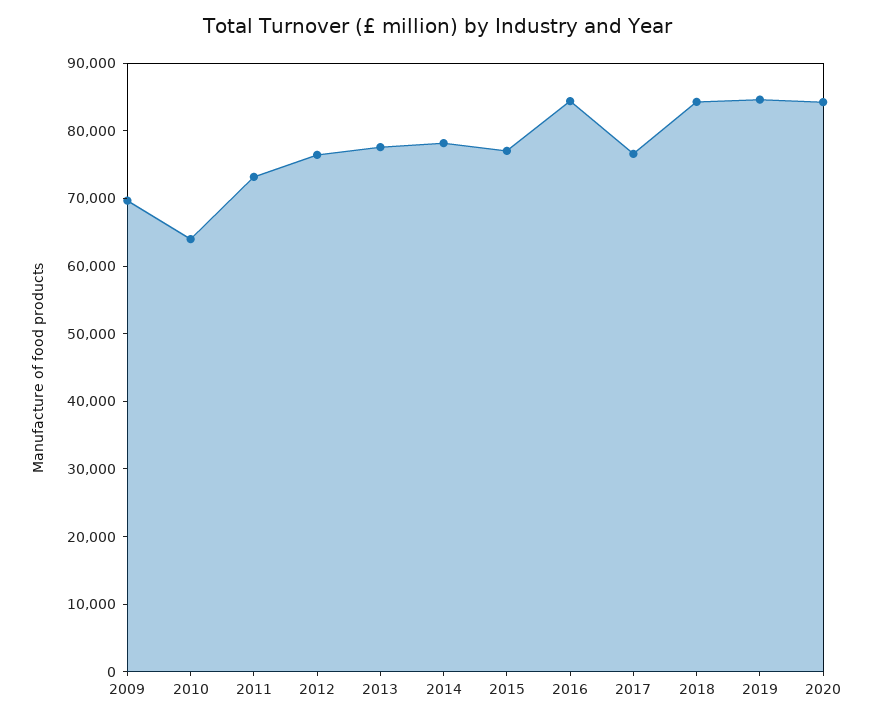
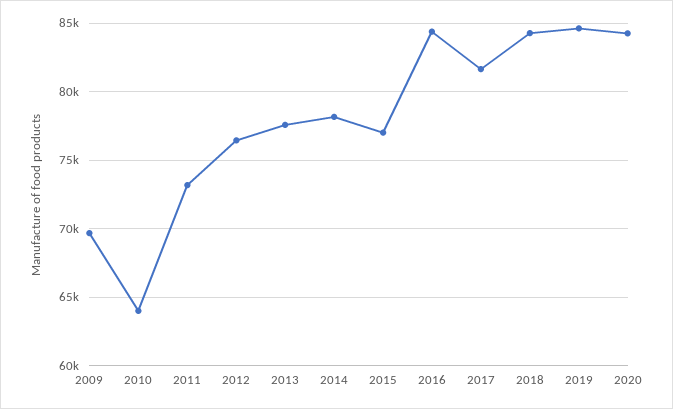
  {
    "2009": 69500,
    "2010": 64000,
    "2011": 73000,
    "2012": 76500,
    "2013": 77500,
    "2014": 78000,
    "2015": 77000,
    "2016": 84500,
-   "2017": 76000,
+   "2017": 81500,
    "2018": 84500,
    "2019": 84500,
    "2020": 84500
  }

